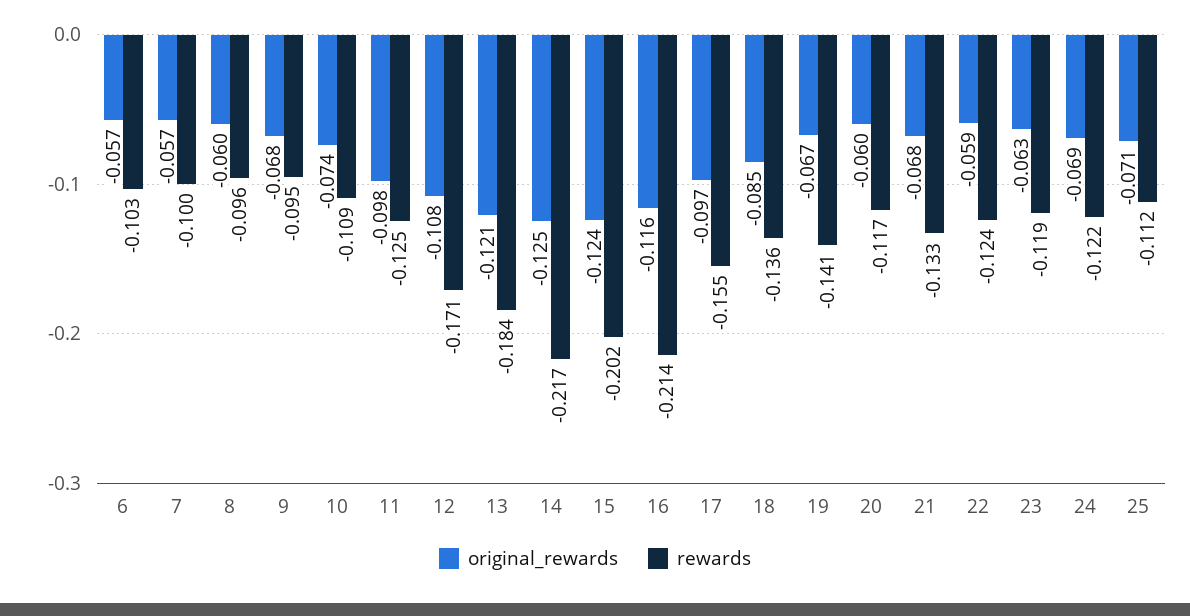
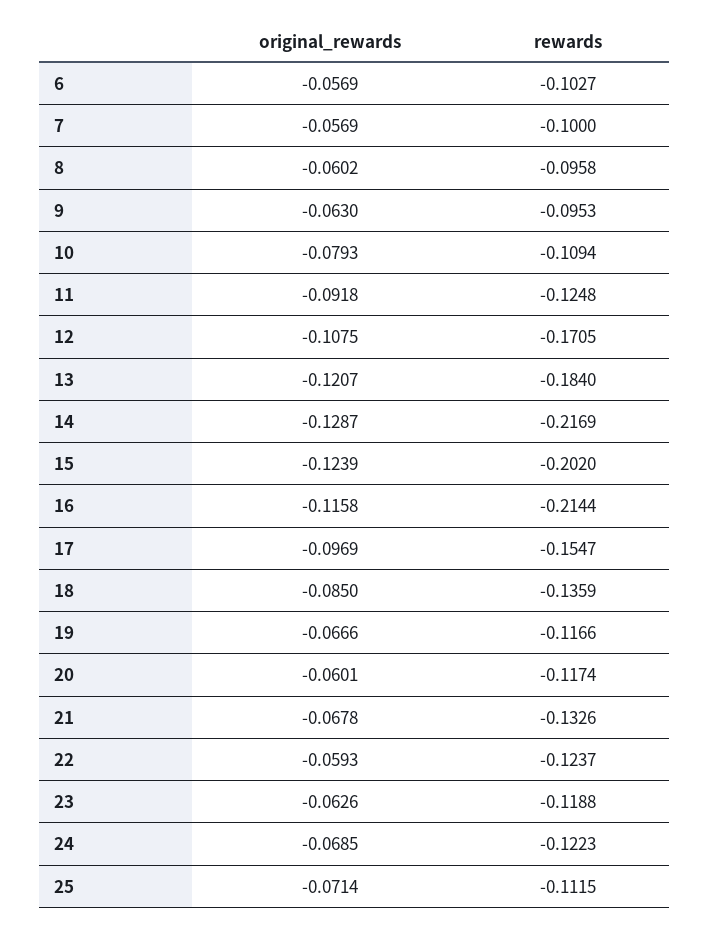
  {
    "original_rewards": {
      "6": -0.0569,
      "7": -0.0569,
      "8": -0.0602,
-     "9": -0.068,
+     "9": -0.063,
-     "10": -0.074,
+     "10": -0.0793,
-     "11": -0.098,
+     "11": -0.0918,
      "12": -0.1075,
      "13": -0.1207,
-     "14": -0.125,
+     "14": -0.1287,
      "15": -0.1239,
      "16": -0.1158,
      "17": -0.0969,
      "18": -0.085,
      "19": -0.0666,
      "20": -0.0601,
      "21": -0.0678,
      "22": -0.0593,
      "23": -0.0626,
      "24": -0.0685,
      "25": -0.0714
    },
    "rewards": {
      "6": -0.1027,
      "7": -0.1,
      "8": -0.0958,
      "9": -0.0953,
      "10": -0.1094,
      "11": -0.1248,
      "12": -0.1705,
      "13": -0.184,
      "14": -0.2169,
      "15": -0.202,
      "16": -0.2144,
      "17": -0.1547,
      "18": -0.1359,
-     "19": -0.141,
+     "19": -0.1166,
      "20": -0.1174,
      "21": -0.1326,
      "22": -0.1237,
      "23": -0.1188,
      "24": -0.1223,
      "25": -0.1115
    }
  }

